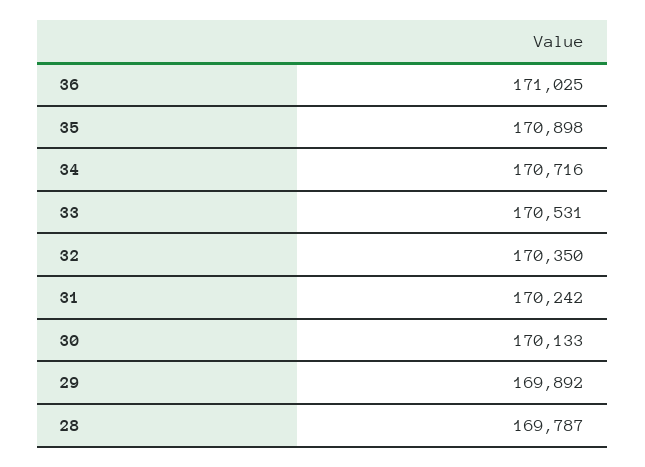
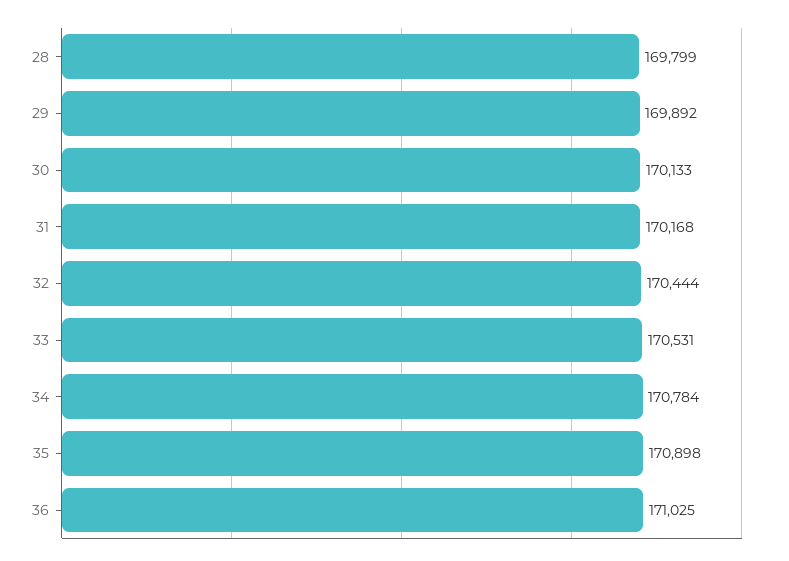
  {
    "36": 171025,
    "35": 170898,
-   "34": 170716,
+   "34": 170784,
    "33": 170531,
-   "32": 170350,
+   "32": 170444,
-   "31": 170242,
+   "31": 170168,
    "30": 170133,
    "29": 169892,
-   "28": 169787
+   "28": 169799
  }

